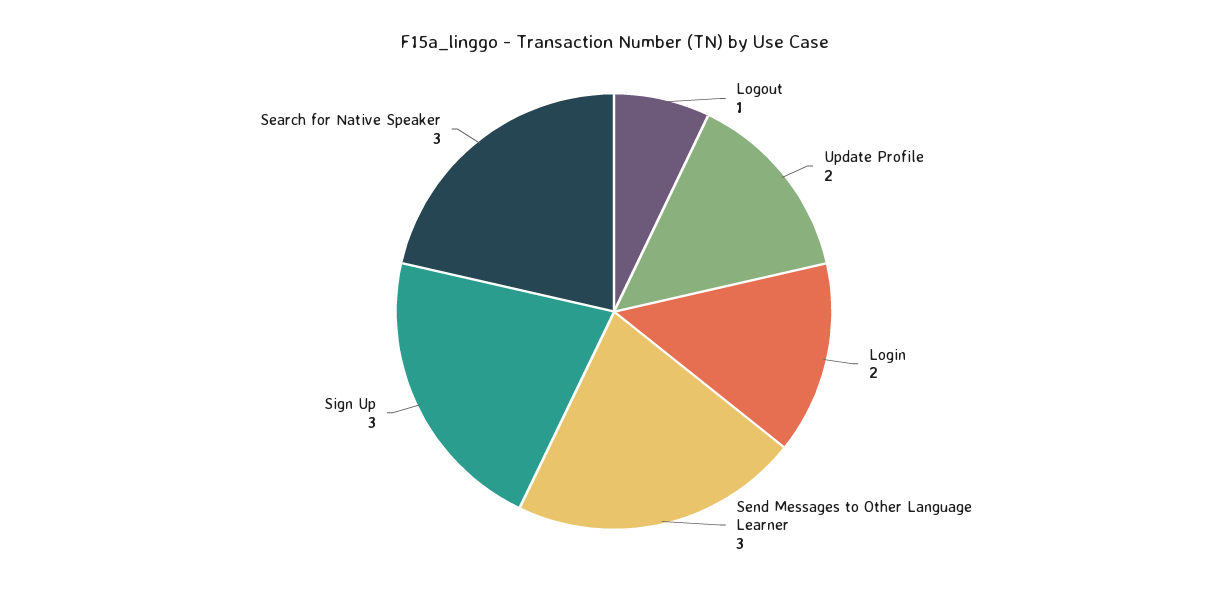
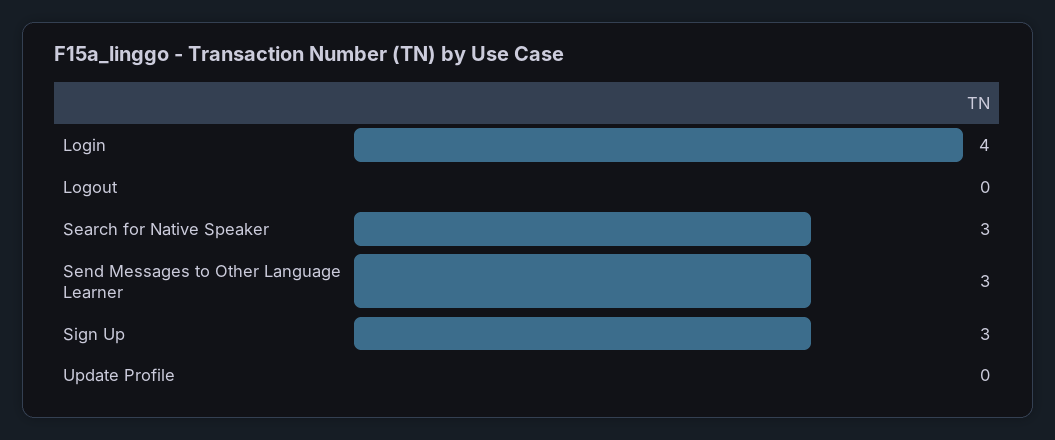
  {
-   "Logout": 1,
+   "Logout": 0,
-   "Update Profile": 2,
+   "Update Profile": 0,
-   "Login": 2,
+   "Login": 4,
    "Send Messages to Other Language Learner": 3,
    "Sign Up": 3,
    "Search for Native Speaker": 3
  }

